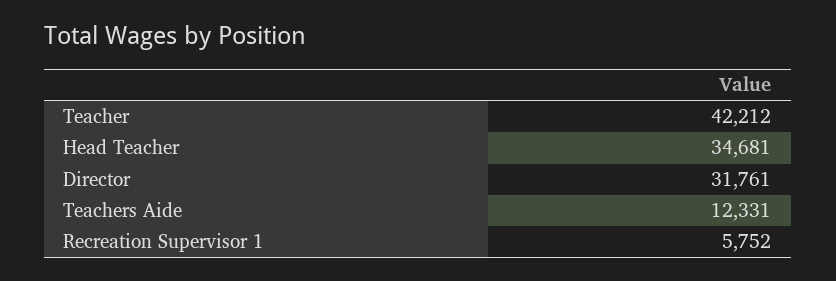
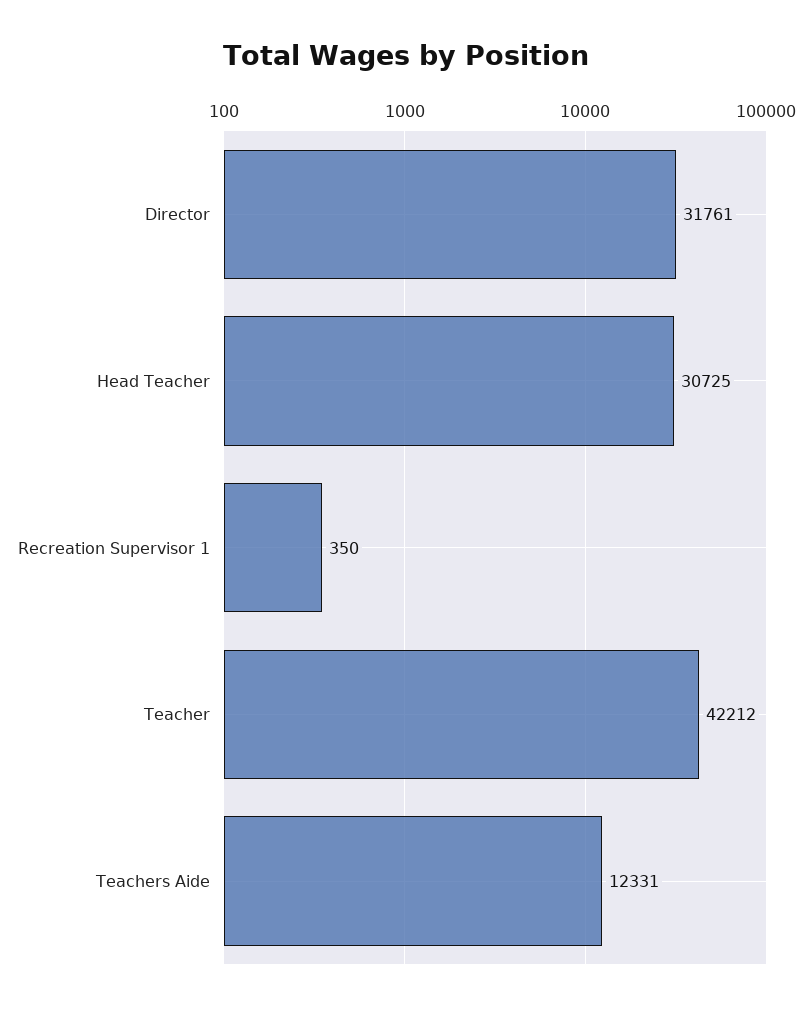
  {
    "Teacher": 42212,
-   "Head Teacher": 34681,
+   "Head Teacher": 30725,
    "Director": 31761,
    "Teachers Aide": 12331,
-   "Recreation Supervisor 1": 5752
+   "Recreation Supervisor 1": 350
  }

